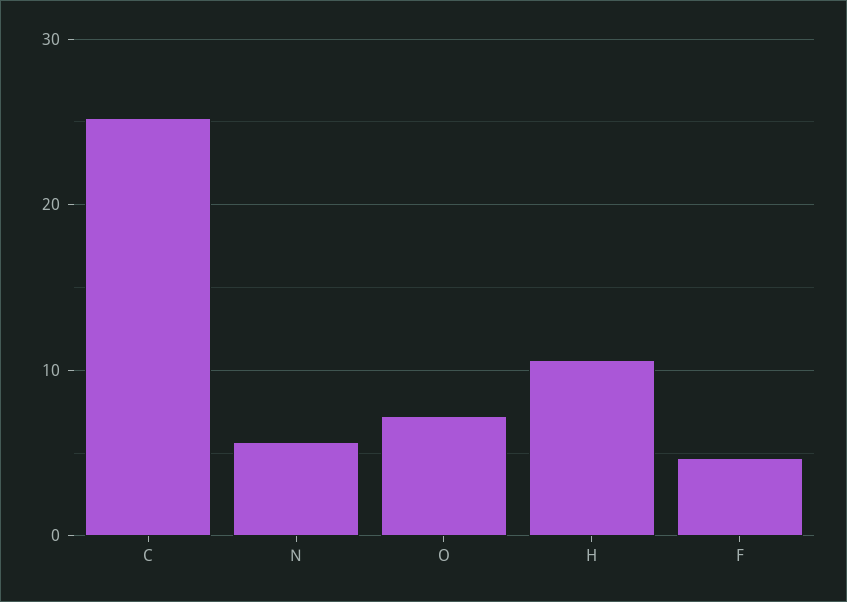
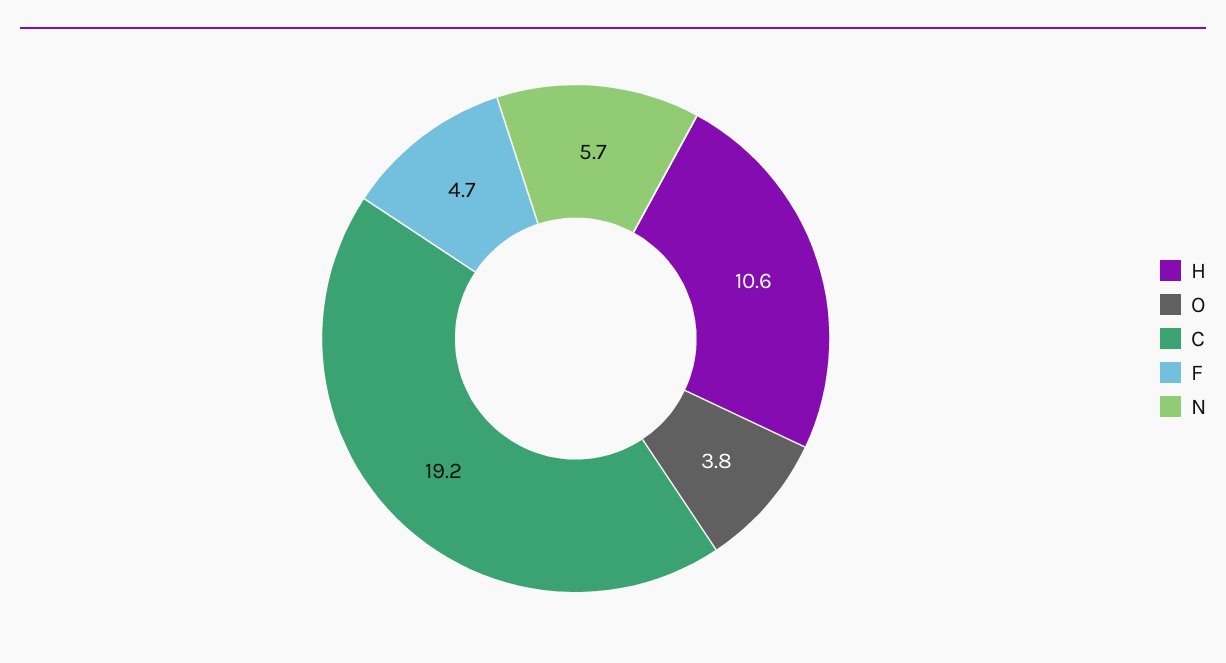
  {
-   "C": 25,
+   "C": 19.2,
    "N": 5.7,
-   "O": 7,
+   "O": 3.8,
    "H": 10.6,
    "F": 4.7
  }

